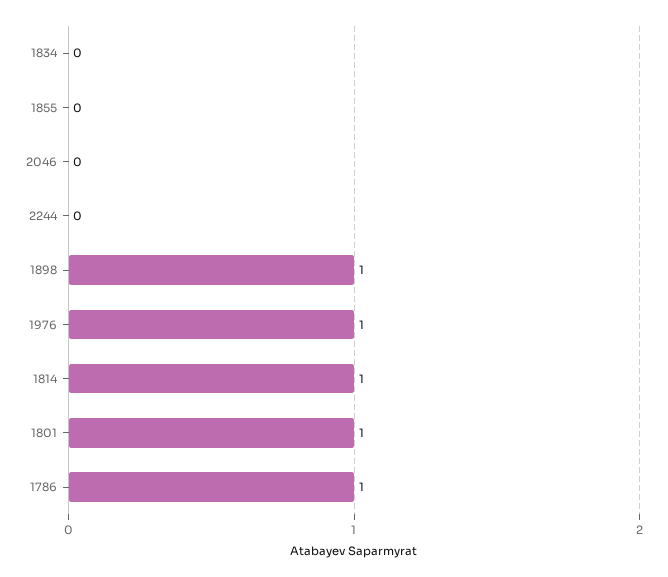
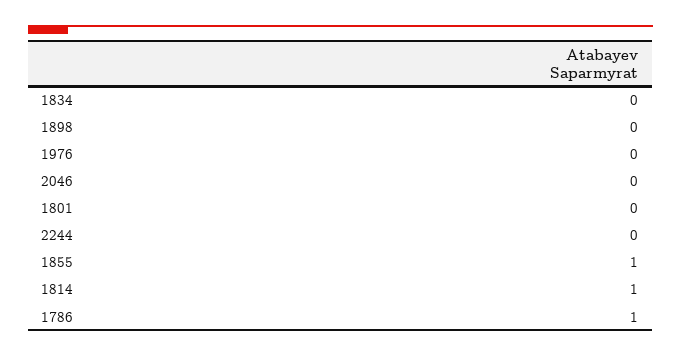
  {
    "1834": 0,
-   "1855": 0,
+   "1855": 1,
    "2046": 0,
    "2244": 0,
-   "1898": 1,
+   "1898": 0,
-   "1976": 1,
+   "1976": 0,
    "1814": 1,
-   "1801": 1,
+   "1801": 0,
    "1786": 1
  }

